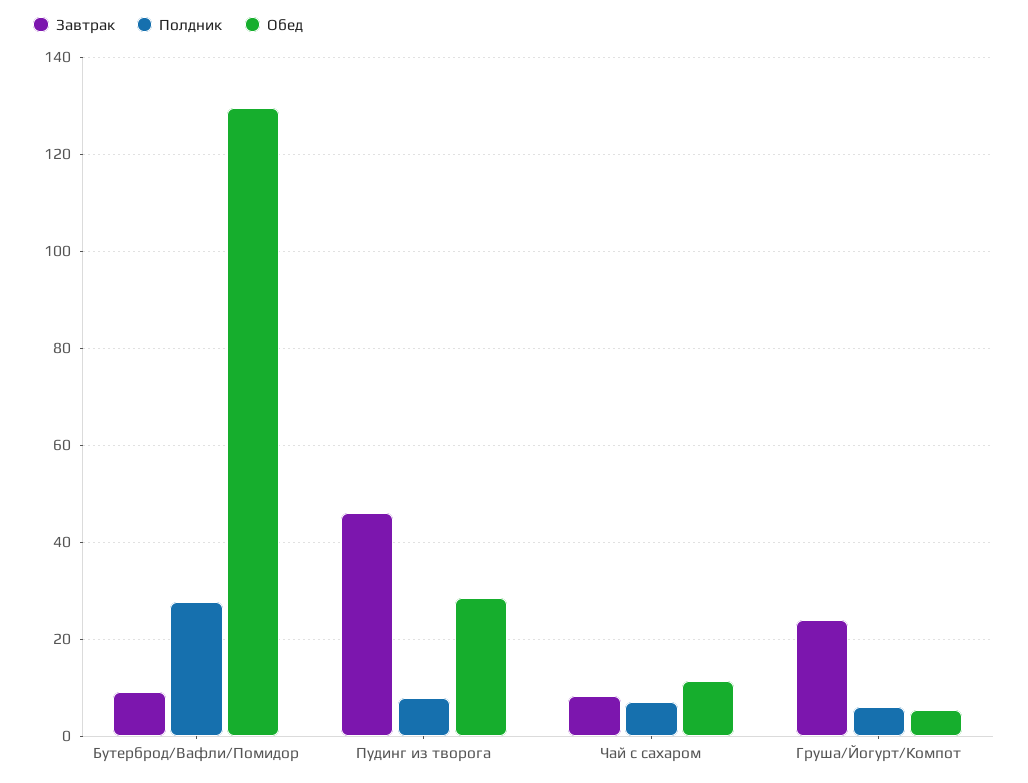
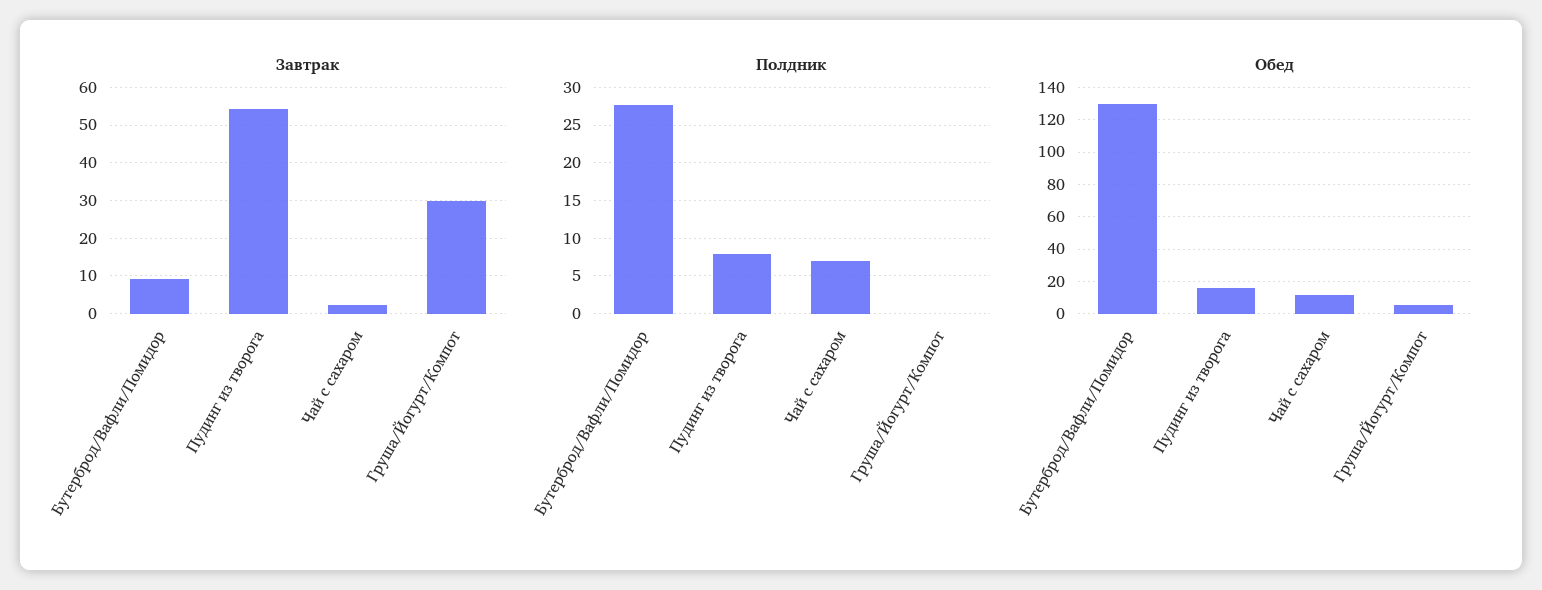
  {
    "Завтрак": {
      "Бутерброд/Вафли/Помидор": 10,
-     "Пудинг из творога": 46,
+     "Пудинг из творога": 54,
-     "Чай с сахаром": 8,
+     "Чай с сахаром": 2,
-     "Груша/Йогурт/Компот": 24
+     "Груша/Йогурт/Компот": 30
    },
    "Полдник": {
      "Бутерброд/Вафли/Помидор": 28,
      "Пудинг из творога": 8,
      "Чай с сахаром": 7,
-     "Груша/Йогурт/Компот": 6
+     "Груша/Йогурт/Компот": 0
    },
    "Обед": {
      "Бутерброд/Вафли/Помидор": 130,
-     "Пудинг из творога": 28,
+     "Пудинг из творога": 15,
      "Чай с сахаром": 12,
      "Груша/Йогурт/Компот": 6
    }
  }

